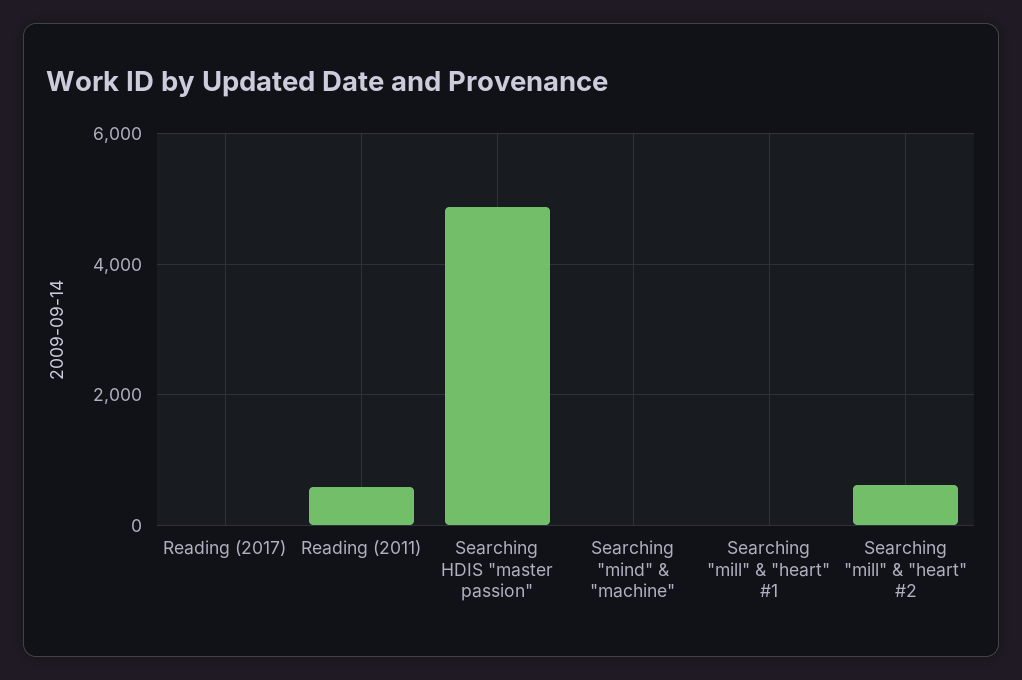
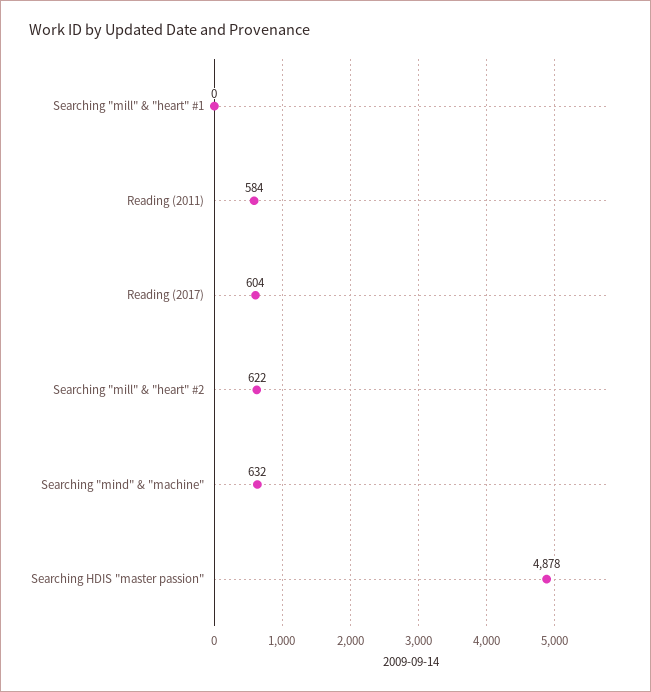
  {
-   "Reading (2017)": 0,
+   "Reading (2017)": 604,
    "Reading (2011)": 584,
    "Searching HDIS \"master passion\"": 4878,
-   "Searching \"mind\" & \"machine\"": 0,
+   "Searching \"mind\" & \"machine\"": 632,
    "Searching \"mill\" & \"heart\" #1": 0,
    "Searching \"mill\" & \"heart\" #2": 622
  }

